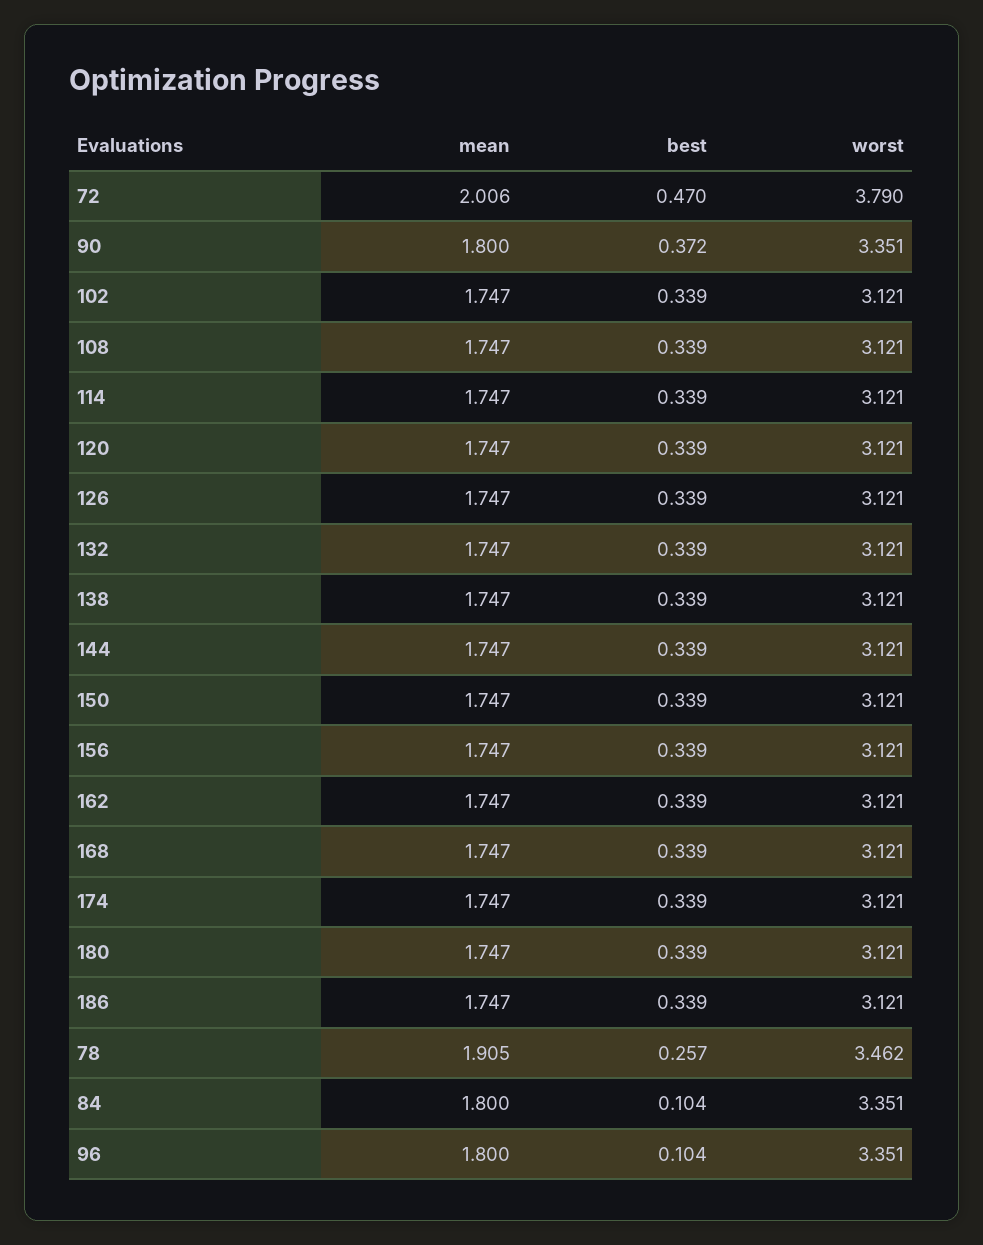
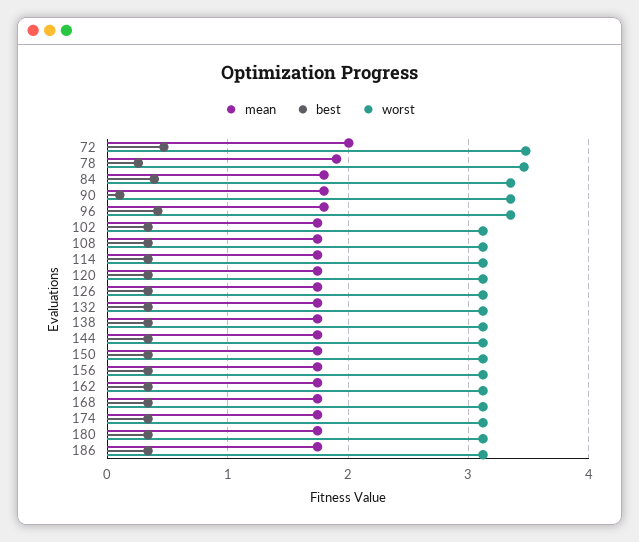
  {
    "mean": {
      "72": 2.006,
      "90": 1.8,
      "102": 1.747,
      "108": 1.747,
      "114": 1.747,
      "120": 1.747,
      "126": 1.747,
      "132": 1.747,
      "138": 1.747,
      "144": 1.747,
      "150": 1.747,
      "156": 1.747,
      "162": 1.747,
      "168": 1.747,
      "174": 1.747,
      "180": 1.747,
      "186": 1.747,
      "78": 1.905,
      "84": 1.8,
      "96": 1.8
    },
    "best": {
      "72": 0.47,
-     "90": 0.372,
+     "90": 0.1,
      "102": 0.339,
      "108": 0.339,
      "114": 0.339,
      "120": 0.339,
      "126": 0.339,
      "132": 0.339,
      "138": 0.339,
      "144": 0.339,
      "150": 0.339,
      "156": 0.339,
      "162": 0.339,
      "168": 0.339,
      "174": 0.339,
      "180": 0.339,
      "186": 0.339,
      "78": 0.257,
-     "84": 0.104,
+     "84": 0.4,
-     "96": 0.104
+     "96": 0.4
    },
    "worst": {
-     "72": 3.79,
+     "72": 3.5,
      "90": 3.351,
      "102": 3.121,
      "108": 3.121,
      "114": 3.121,
      "120": 3.121,
      "126": 3.121,
      "132": 3.121,
      "138": 3.121,
      "144": 3.121,
      "150": 3.121,
      "156": 3.121,
      "162": 3.121,
      "168": 3.121,
      "174": 3.121,
      "180": 3.121,
      "186": 3.121,
      "78": 3.462,
      "84": 3.351,
      "96": 3.351
    }
  }

